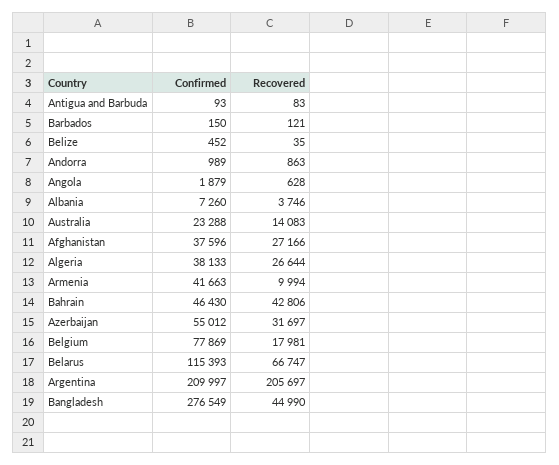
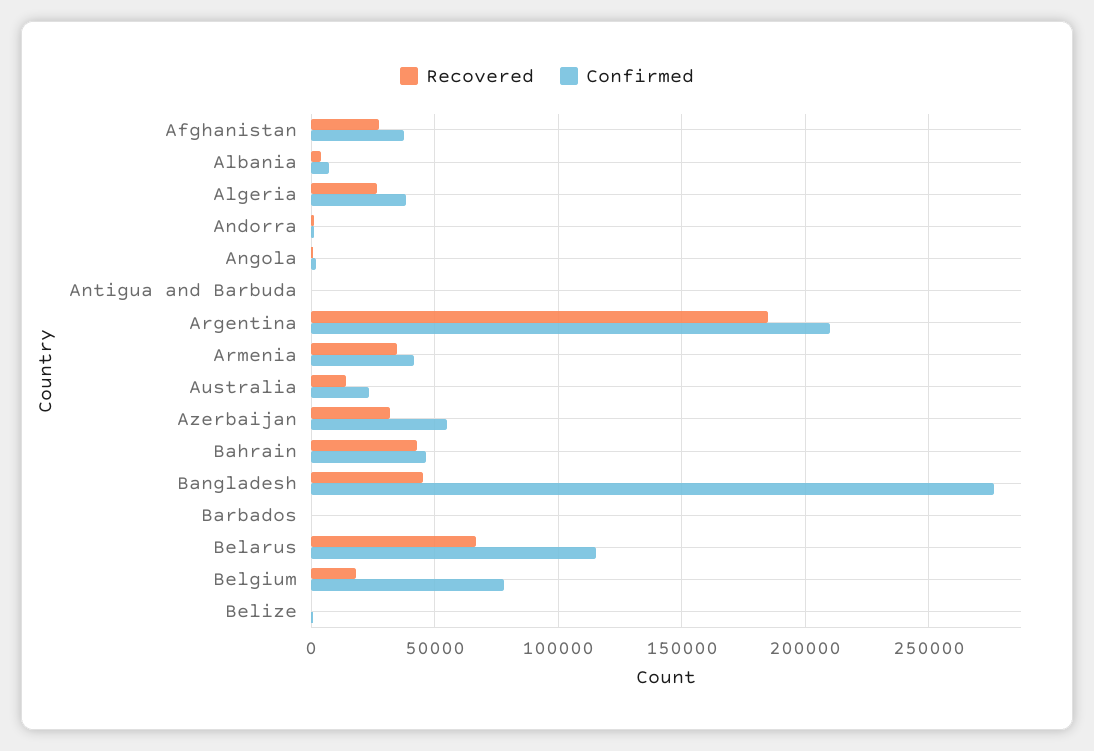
  {
    "Confirmed": {
      "Antigua and Barbuda": 93,
      "Barbados": 150,
      "Belize": 452,
      "Andorra": 989,
      "Angola": 1879,
      "Albania": 7260,
      "Australia": 23288,
      "Afghanistan": 37596,
      "Algeria": 38133,
      "Armenia": 41663,
      "Bahrain": 46430,
      "Azerbaijan": 55012,
      "Belgium": 77869,
      "Belarus": 115393,
      "Argentina": 209997,
      "Bangladesh": 276549
    },
    "Recovered": {
      "Antigua and Barbuda": 83,
      "Barbados": 121,
      "Belize": 35,
      "Andorra": 863,
      "Angola": 628,
      "Albania": 3746,
      "Australia": 14083,
      "Afghanistan": 27166,
      "Algeria": 26644,
-     "Armenia": 9994,
+     "Armenia": 35000,
      "Bahrain": 42806,
      "Azerbaijan": 31697,
      "Belgium": 17981,
      "Belarus": 66747,
-     "Argentina": 205697,
+     "Argentina": 185000,
      "Bangladesh": 44990
    }
  }

